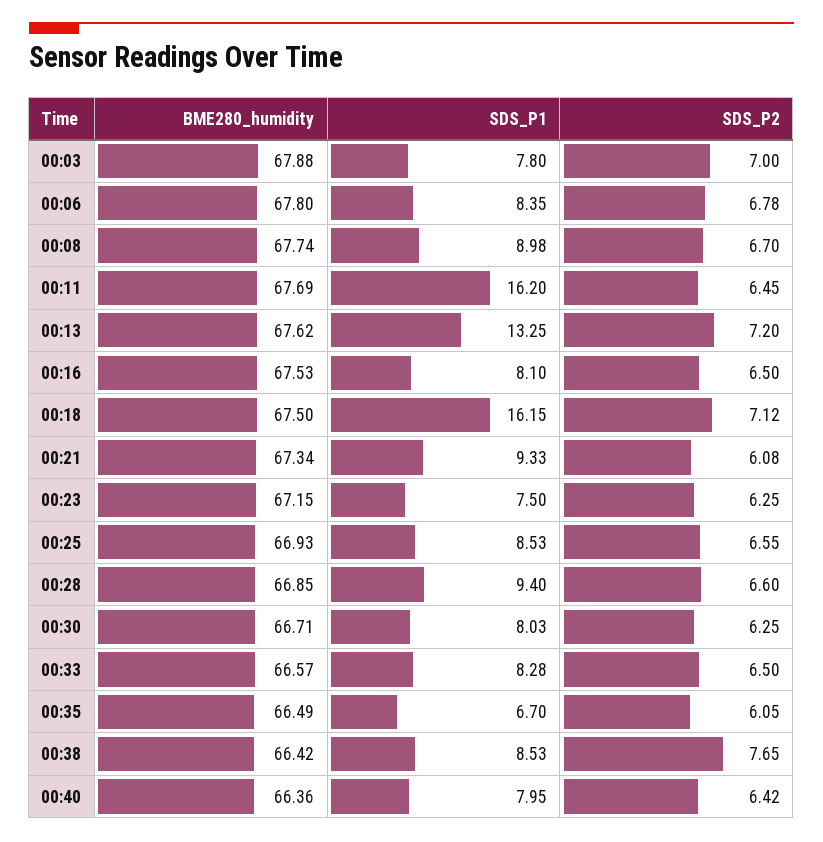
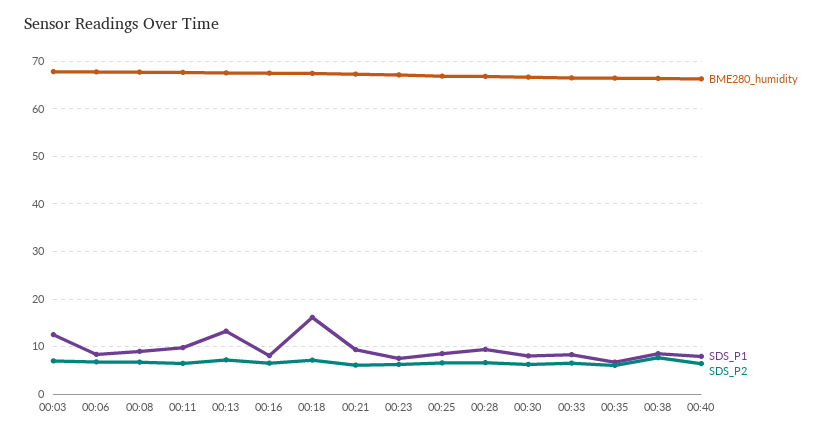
  {
    "BME280_humidity": {
      "00:03": 67.88,
      "00:06": 67.8,
      "00:08": 67.74,
      "00:11": 67.69,
      "00:13": 67.62,
      "00:16": 67.53,
      "00:18": 67.5,
      "00:21": 67.34,
      "00:23": 67.15,
      "00:25": 66.93,
      "00:28": 66.85,
      "00:30": 66.71,
      "00:33": 66.57,
      "00:35": 66.49,
      "00:38": 66.42,
      "00:40": 66.36
    },
    "SDS_P1": {
-     "00:03": 7.8,
+     "00:03": 12,
      "00:06": 8.35,
      "00:08": 8.98,
-     "00:11": 16.2,
+     "00:11": 10,
      "00:13": 13.25,
      "00:16": 8.1,
      "00:18": 16.15,
      "00:21": 9.33,
      "00:23": 7.5,
      "00:25": 8.53,
      "00:28": 9.4,
      "00:30": 8.03,
      "00:33": 8.28,
      "00:35": 6.7,
      "00:38": 8.53,
      "00:40": 7.95
    },
    "SDS_P2": {
      "00:03": 7,
      "00:06": 6.78,
      "00:08": 6.7,
      "00:11": 6.45,
      "00:13": 7.2,
      "00:16": 6.5,
      "00:18": 7.12,
      "00:21": 6.08,
      "00:23": 6.25,
      "00:25": 6.55,
      "00:28": 6.6,
      "00:30": 6.25,
      "00:33": 6.5,
      "00:35": 6.05,
      "00:38": 7.65,
      "00:40": 6.42
    }
  }

